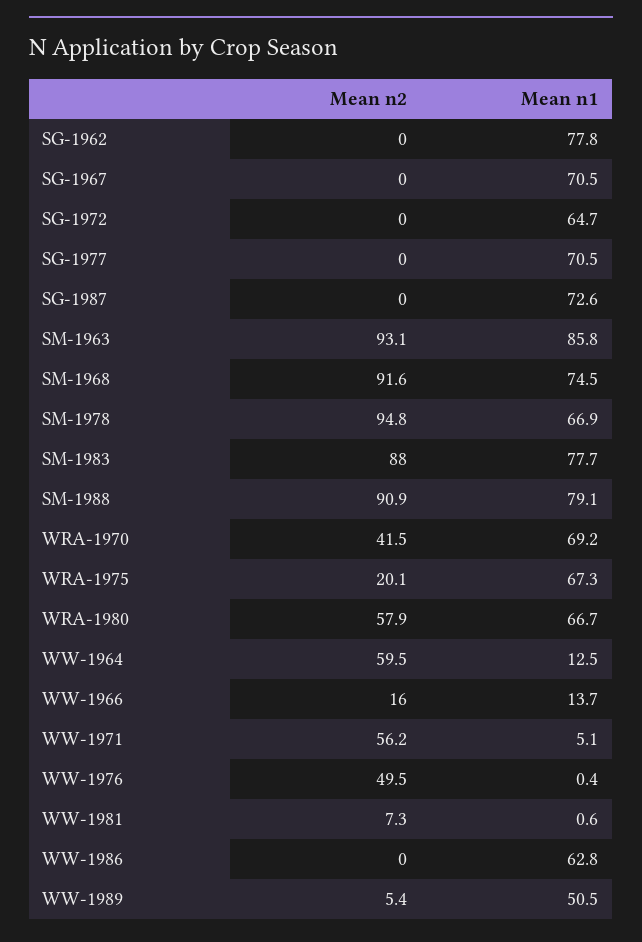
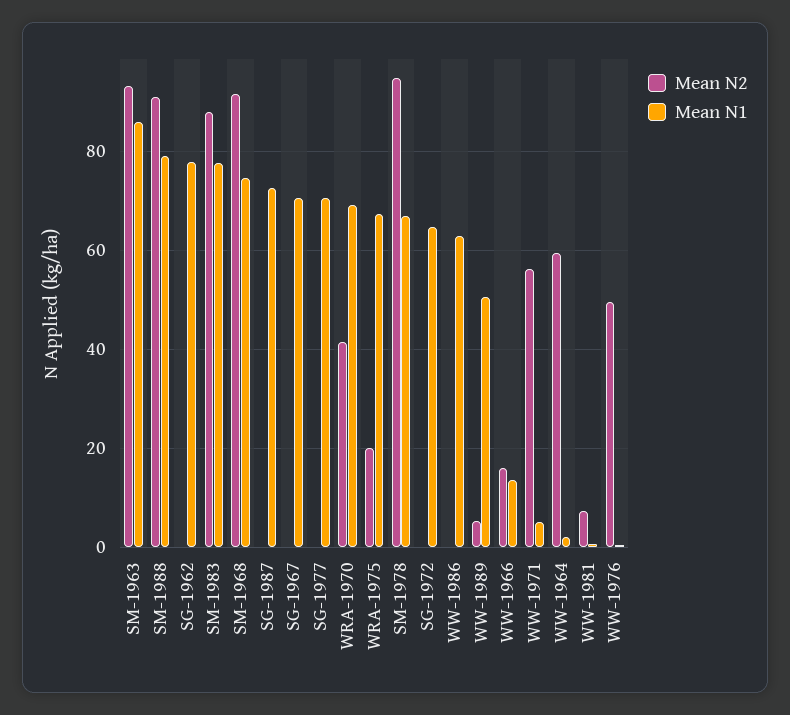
  {
    "Mean n2": {
      "SG-1962": 0,
      "SG-1967": 0,
      "SG-1972": 0,
      "SG-1977": 0,
      "SG-1987": 0,
      "SM-1963": 93.1,
      "SM-1968": 91.6,
      "SM-1978": 94.8,
      "SM-1983": 88,
      "SM-1988": 90.9,
      "WRA-1970": 41.5,
      "WRA-1975": 20.1,
-     "WRA-1980": 57.9,
      "WW-1964": 59.5,
      "WW-1966": 16,
      "WW-1971": 56.2,
      "WW-1976": 49.5,
      "WW-1981": 7.3,
      "WW-1986": 0,
      "WW-1989": 5.4
    },
    "Mean n1": {
      "SG-1962": 77.8,
      "SG-1967": 70.5,
      "SG-1972": 64.7,
      "SG-1977": 70.5,
      "SG-1987": 72.6,
      "SM-1963": 85.8,
      "SM-1968": 74.5,
      "SM-1978": 66.9,
      "SM-1983": 77.7,
      "SM-1988": 79.1,
      "WRA-1970": 69.2,
      "WRA-1975": 67.3,
-     "WRA-1980": 66.7,
-     "WW-1964": 12.5,
+     "WW-1964": 2,
      "WW-1966": 13.7,
      "WW-1971": 5.1,
      "WW-1976": 0.4,
      "WW-1981": 0.6,
      "WW-1986": 62.8,
      "WW-1989": 50.5
    }
  }

